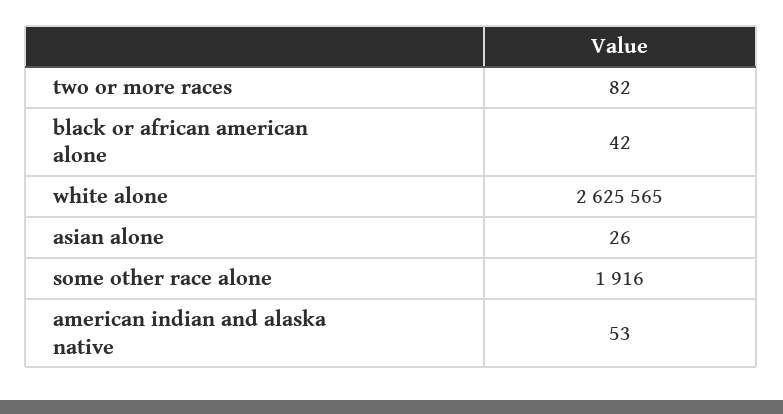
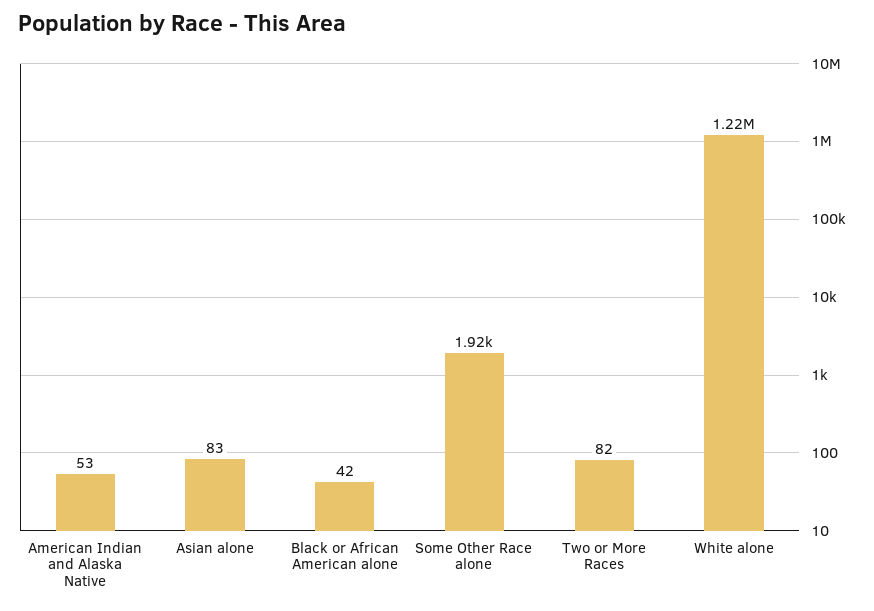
  {
    "two or more races": 82,
    "black or african american alone": 42,
-   "white alone": 2625565,
+   "white alone": 1220000,
-   "asian alone": 26,
+   "asian alone": 83,
    "some other race alone": 1916,
    "american indian and alaska native": 53
  }

